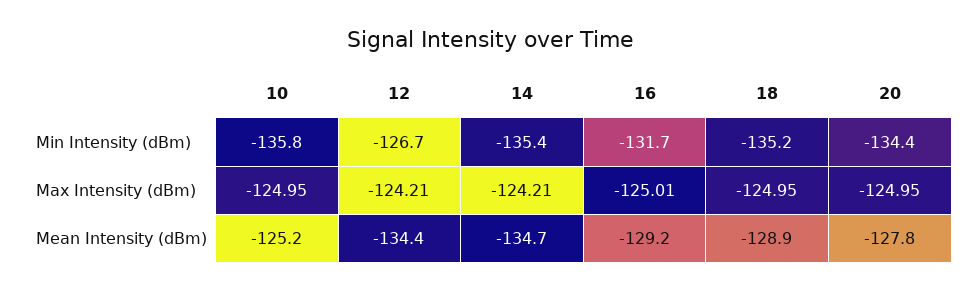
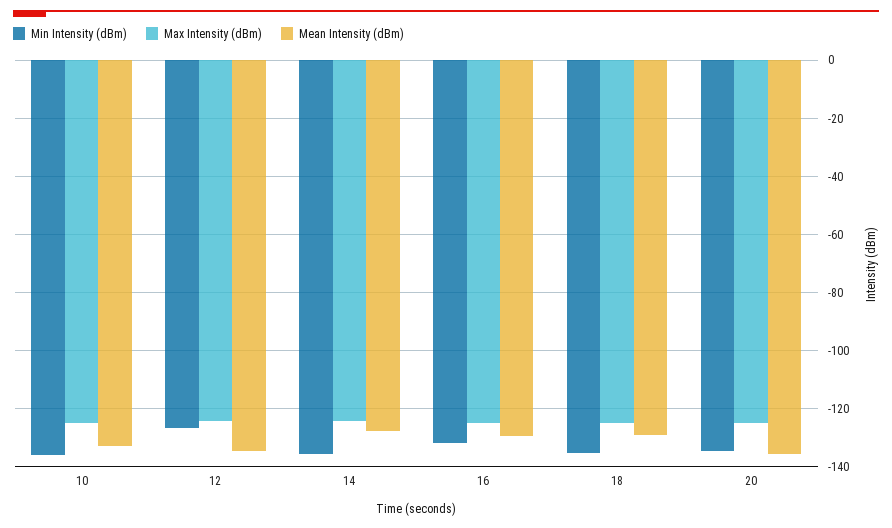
  {
    "Min Intensity (dBm)": {
      "10": -135.8,
      "12": -126.7,
      "14": -135.4,
      "16": -131.7,
      "18": -135.2,
      "20": -134.4
    },
    "Max Intensity (dBm)": {
      "10": -124.95,
      "12": -124.21,
      "14": -124.21,
      "16": -125.01,
      "18": -124.95,
      "20": -124.95
    },
    "Mean Intensity (dBm)": {
-     "10": -125.2,
+     "10": -132.5,
      "12": -134.4,
-     "14": -134.7,
+     "14": -127.5,
      "16": -129.2,
      "18": -128.9,
-     "20": -127.8
+     "20": -135
    }
  }

